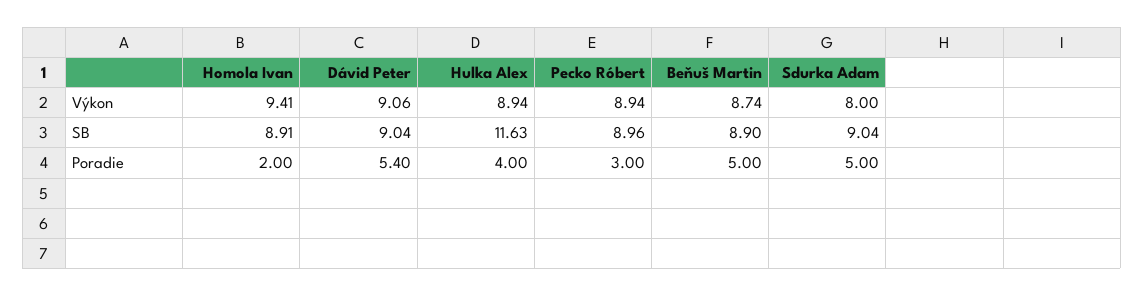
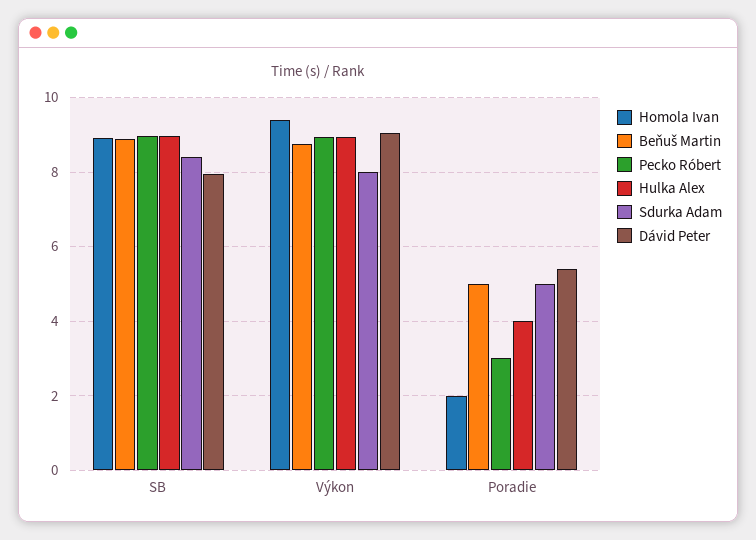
  {
    "Homola Ivan": {
      "Výkon": 9.41,
      "SB": 8.91,
      "Poradie": 2
    },
    "Dávid Peter": {
      "Výkon": 9.06,
-     "SB": 9.04,
+     "SB": 8,
      "Poradie": 5.4
    },
    "Hulka Alex": {
      "Výkon": 8.94,
-     "SB": 11.63,
+     "SB": 9,
      "Poradie": 4
    },
    "Pecko Róbert": {
      "Výkon": 8.94,
      "SB": 8.96,
      "Poradie": 3
    },
    "Beňuš Martin": {
      "Výkon": 8.74,
      "SB": 8.9,
      "Poradie": 5
    },
    "Sdurka Adam": {
      "Výkon": 8,
-     "SB": 9.04,
+     "SB": 8.4,
      "Poradie": 5
    }
  }

